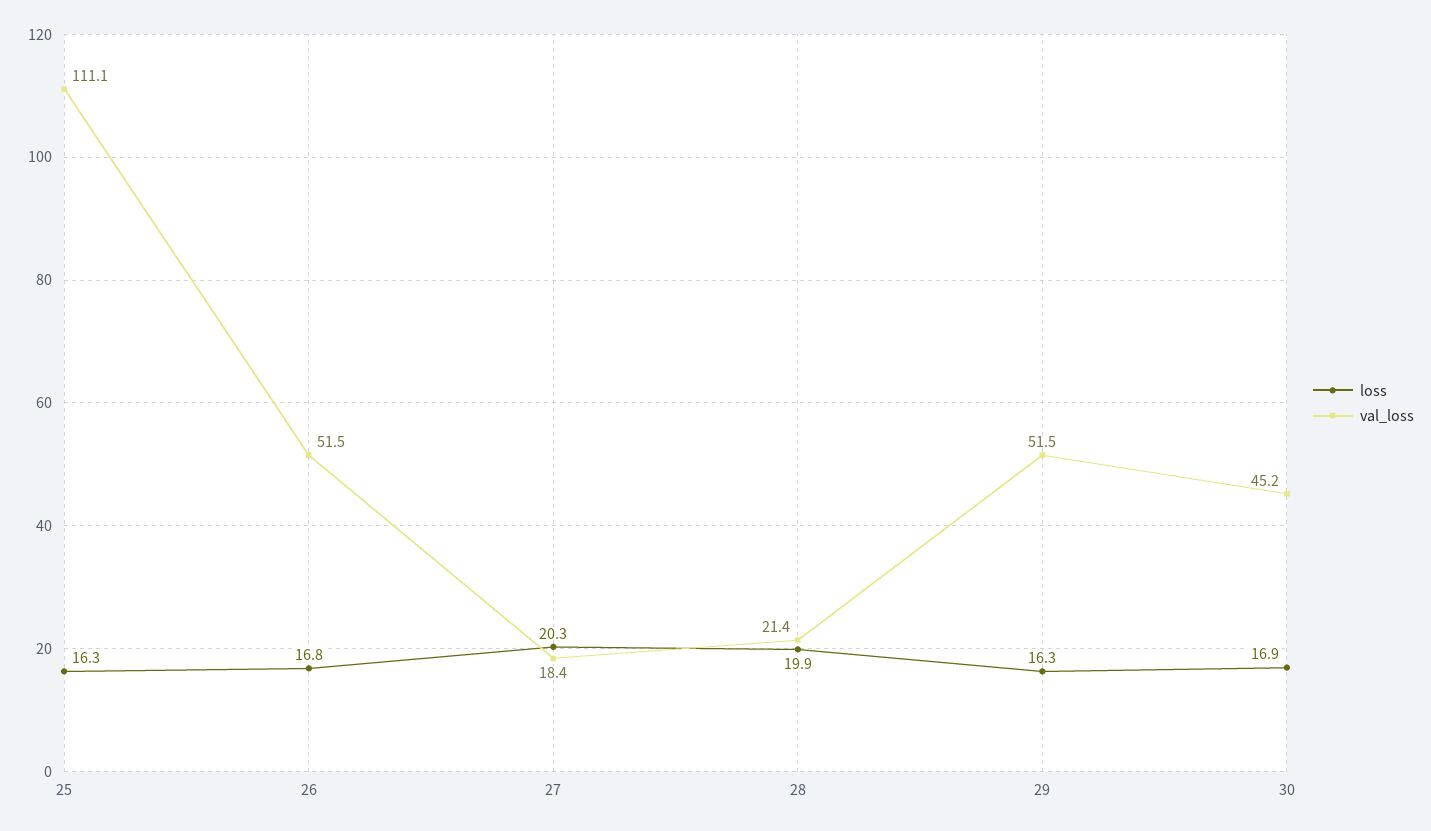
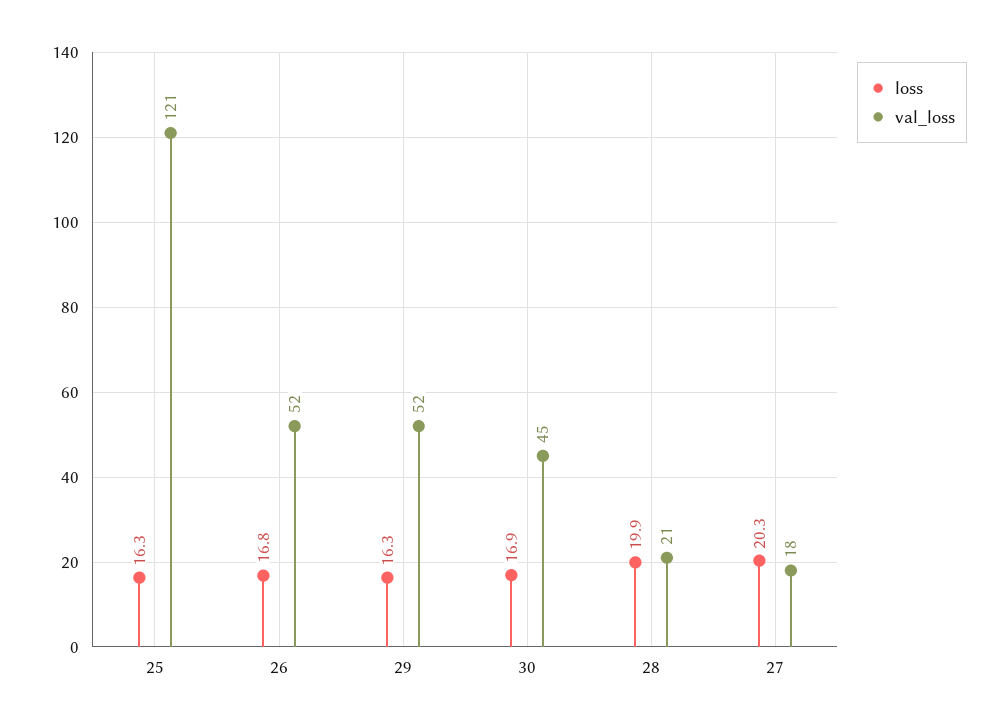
  {
    "loss": {
      "25": 16.3,
      "26": 16.8,
      "27": 20.3,
      "28": 19.9,
      "29": 16.3,
      "30": 16.9
    },
    "val_loss": {
-     "25": 111.1,
+     "25": 121,
      "26": 51.5,
      "27": 18.4,
      "28": 21.4,
      "29": 51.5,
      "30": 45.2
    }
  }

